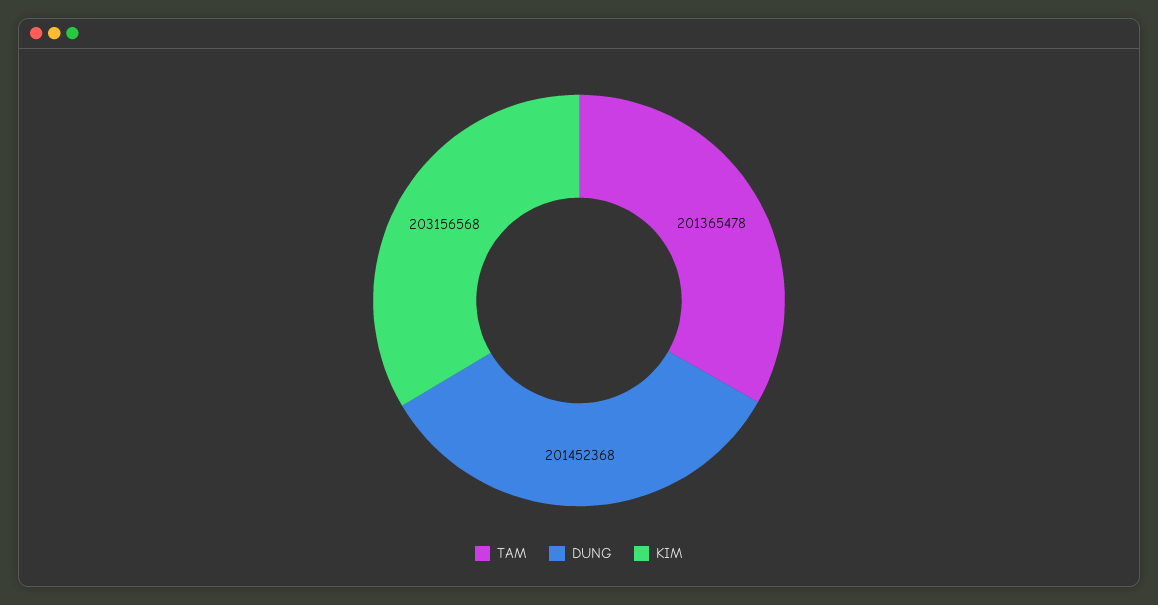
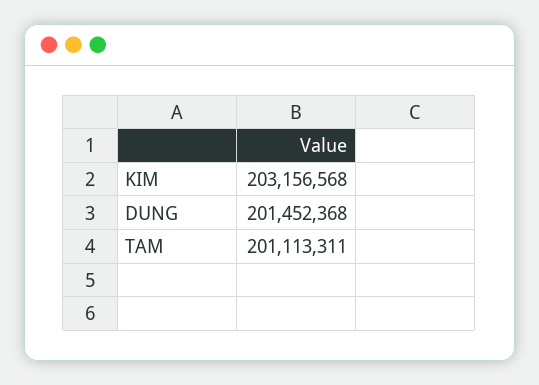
  {
-   "TAM": 201365478,
+   "TAM": 201113311,
    "DUNG": 201452368,
    "KIM": 203156568
  }

